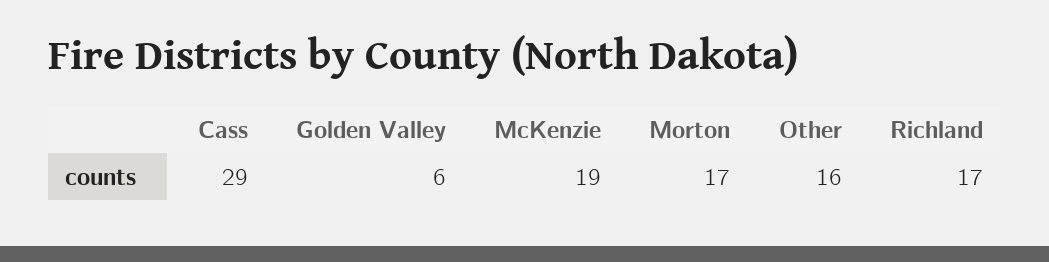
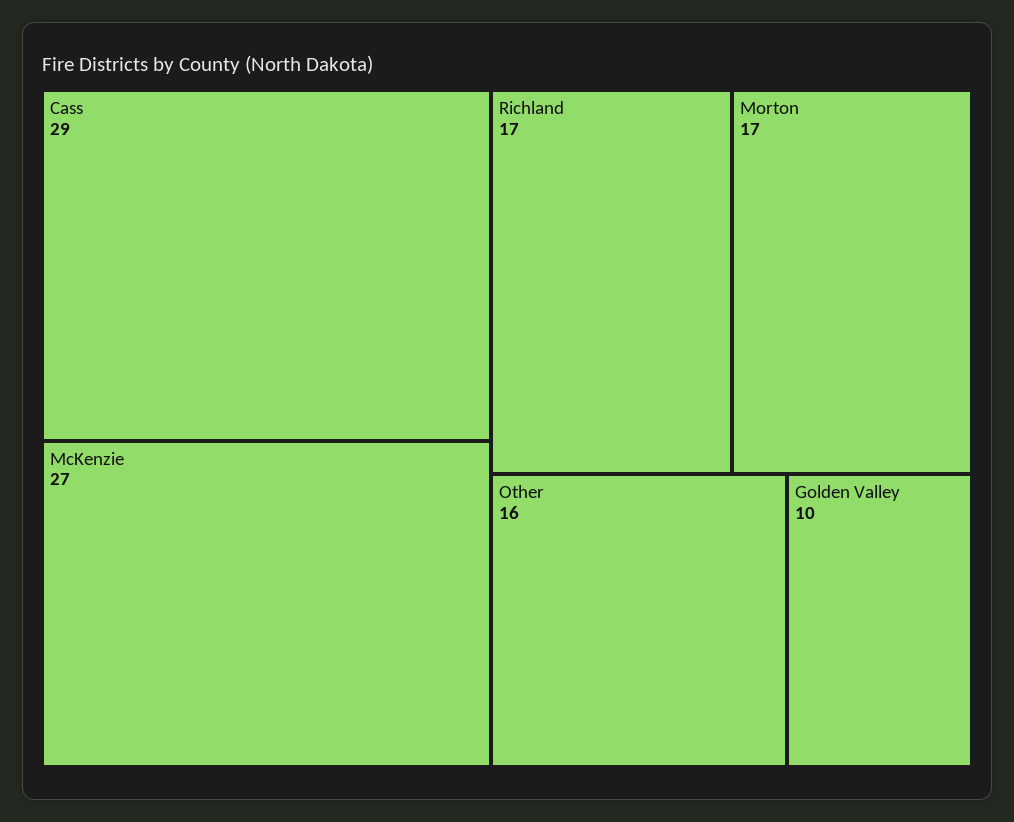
  {
    "Cass": 29,
-   "Golden Valley": 6,
+   "Golden Valley": 10,
-   "McKenzie": 19,
+   "McKenzie": 27,
    "Morton": 17,
    "Other": 16,
    "Richland": 17
  }

